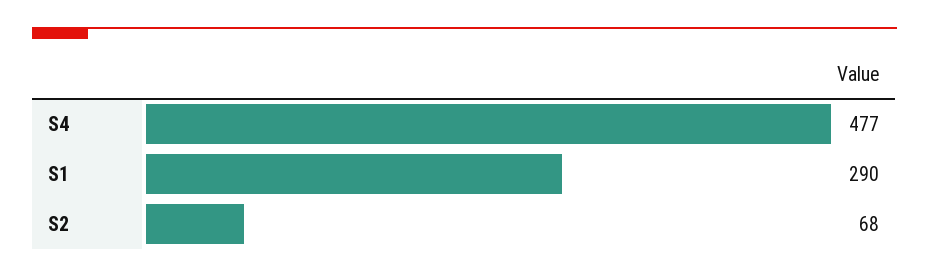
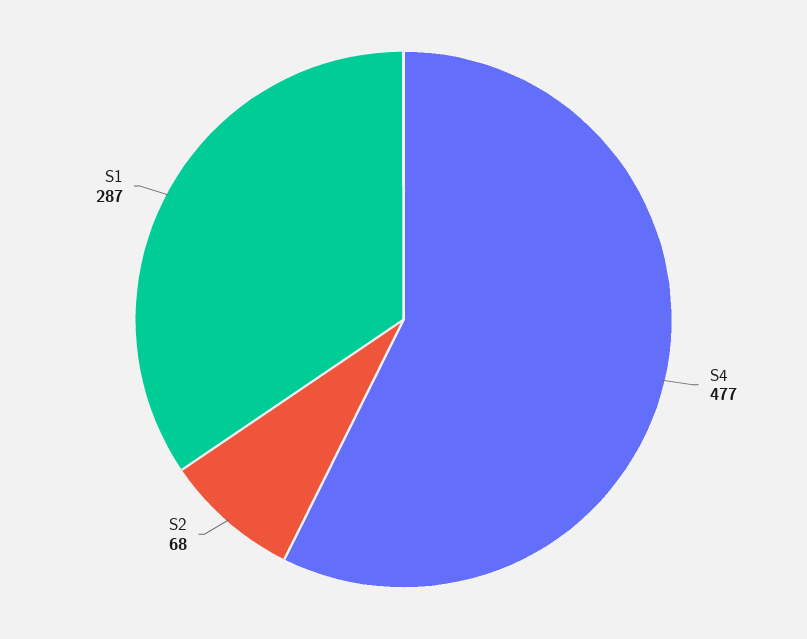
  {
    "S4": 477,
-   "S1": 290,
+   "S1": 287,
    "S2": 68
  }

